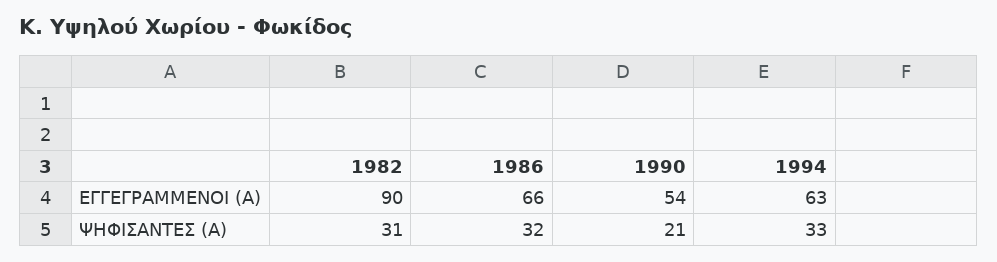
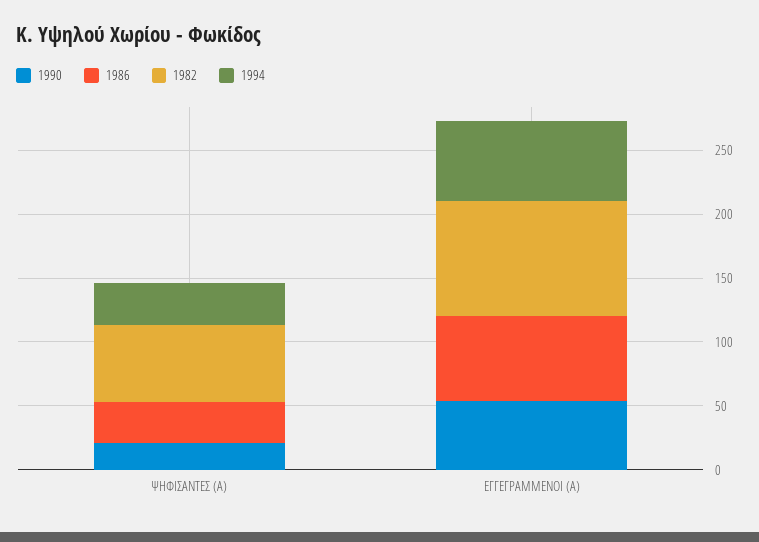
  {
    "1982": {
      "ΕΓΓΕΓΡΑΜΜΕΝΟΙ (Α)": 90,
-     "ΨΗΦΙΣΑΝΤΕΣ (Α)": 31
+     "ΨΗΦΙΣΑΝΤΕΣ (Α)": 60
    },
    "1986": {
      "ΕΓΓΕΓΡΑΜΜΕΝΟΙ (Α)": 66,
      "ΨΗΦΙΣΑΝΤΕΣ (Α)": 32
    },
    "1990": {
      "ΕΓΓΕΓΡΑΜΜΕΝΟΙ (Α)": 54,
      "ΨΗΦΙΣΑΝΤΕΣ (Α)": 21
    },
    "1994": {
      "ΕΓΓΕΓΡΑΜΜΕΝΟΙ (Α)": 63,
      "ΨΗΦΙΣΑΝΤΕΣ (Α)": 33
    }
  }

